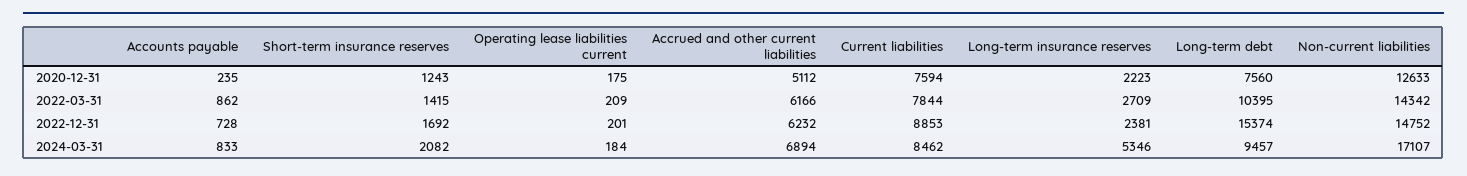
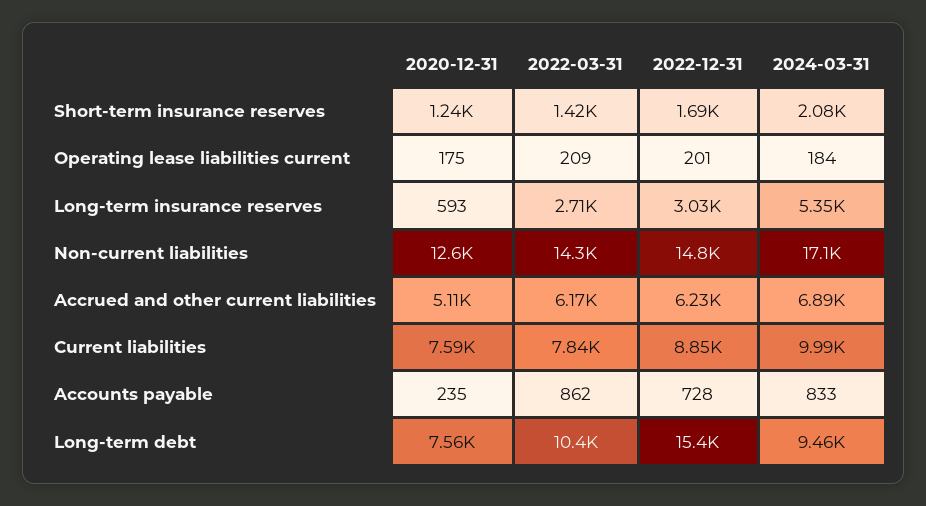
  {
    "Accounts payable": {
      "2020-12-31": 235,
      "2022-03-31": 862,
      "2022-12-31": 728,
      "2024-03-31": 833
    },
    "Short-term insurance reserves": {
      "2020-12-31": 1243,
      "2022-03-31": 1415,
      "2022-12-31": 1692,
      "2024-03-31": 2082
    },
    "Operating lease liabilities current": {
      "2020-12-31": 175,
      "2022-03-31": 209,
      "2022-12-31": 201,
      "2024-03-31": 184
    },
    "Accrued and other current liabilities": {
      "2020-12-31": 5112,
      "2022-03-31": 6166,
      "2022-12-31": 6232,
      "2024-03-31": 6894
    },
    "Current liabilities": {
      "2020-12-31": 7594,
      "2022-03-31": 7844,
      "2022-12-31": 8853,
-     "2024-03-31": 8462
+     "2024-03-31": 9990
    },
    "Long-term insurance reserves": {
-     "2020-12-31": 2223,
+     "2020-12-31": 593,
      "2022-03-31": 2709,
-     "2022-12-31": 2381,
+     "2022-12-31": 3030,
      "2024-03-31": 5346
    },
    "Long-term debt": {
      "2020-12-31": 7560,
      "2022-03-31": 10395,
      "2022-12-31": 15374,
      "2024-03-31": 9457
    },
    "Non-current liabilities": {
      "2020-12-31": 12633,
      "2022-03-31": 14342,
      "2022-12-31": 14752,
      "2024-03-31": 17107
    }
  }

